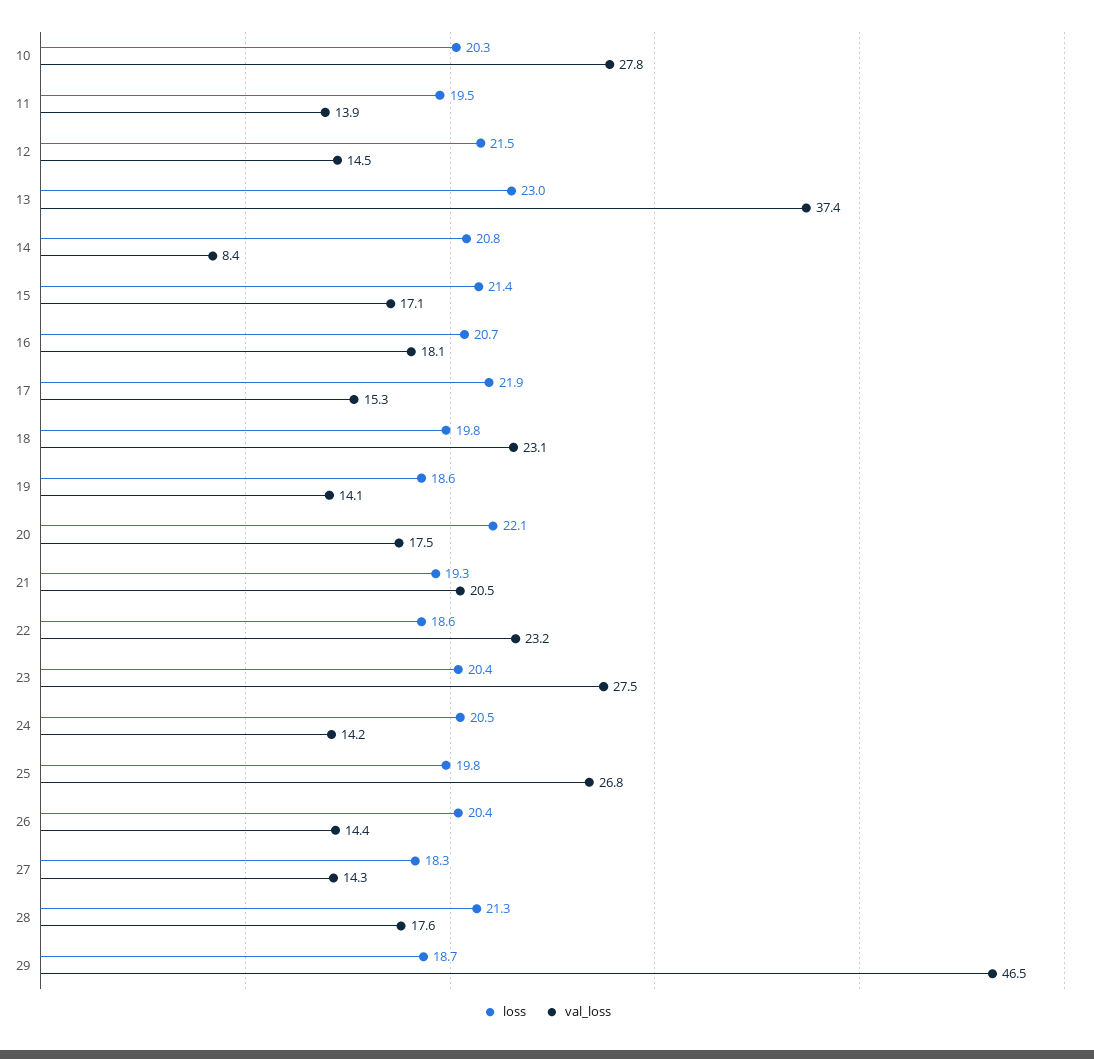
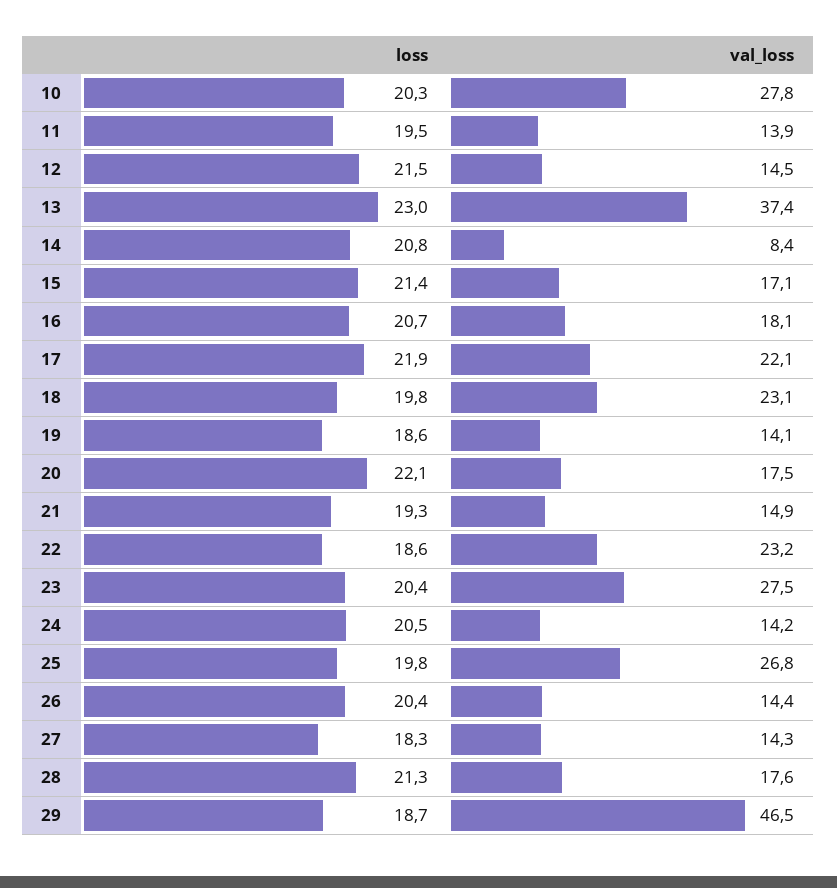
  {
    "loss": {
      "10": 20.3,
      "11": 19.5,
      "12": 21.5,
      "13": 23,
      "14": 20.8,
      "15": 21.4,
      "16": 20.7,
      "17": 21.9,
      "18": 19.8,
      "19": 18.6,
      "20": 22.1,
      "21": 19.3,
      "22": 18.6,
      "23": 20.4,
      "24": 20.5,
      "25": 19.8,
      "26": 20.4,
      "27": 18.3,
      "28": 21.3,
      "29": 18.7
    },
    "val_loss": {
      "10": 27.8,
      "11": 13.9,
      "12": 14.5,
      "13": 37.4,
      "14": 8.4,
      "15": 17.1,
      "16": 18.1,
-     "17": 15.3,
+     "17": 22.1,
      "18": 23.1,
      "19": 14.1,
      "20": 17.5,
-     "21": 20.5,
+     "21": 14.9,
      "22": 23.2,
      "23": 27.5,
      "24": 14.2,
      "25": 26.8,
      "26": 14.4,
      "27": 14.3,
      "28": 17.6,
      "29": 46.5
    }
  }

